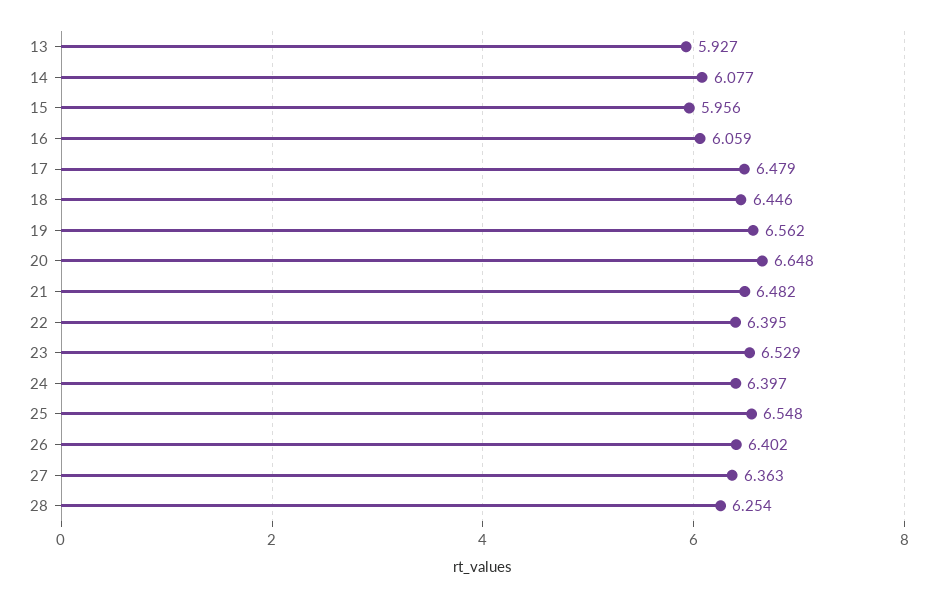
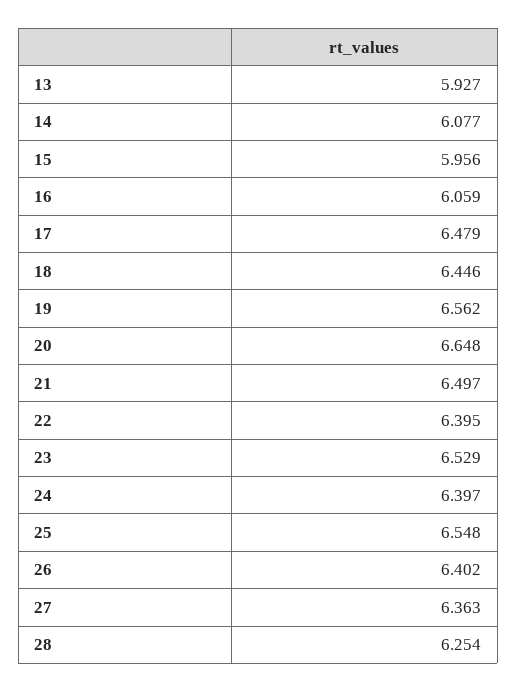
  {
    "13": 5.927,
    "14": 6.077,
    "15": 5.956,
    "16": 6.059,
    "17": 6.479,
    "18": 6.446,
    "19": 6.562,
    "20": 6.648,
-   "21": 6.482,
+   "21": 6.497,
    "22": 6.395,
    "23": 6.529,
    "24": 6.397,
    "25": 6.548,
    "26": 6.402,
    "27": 6.363,
    "28": 6.254
  }

